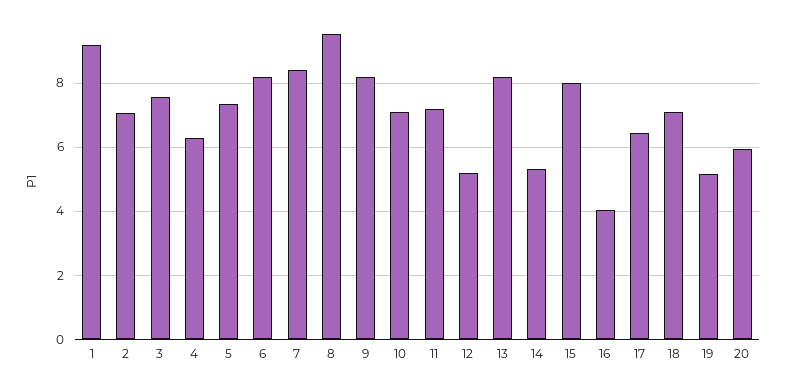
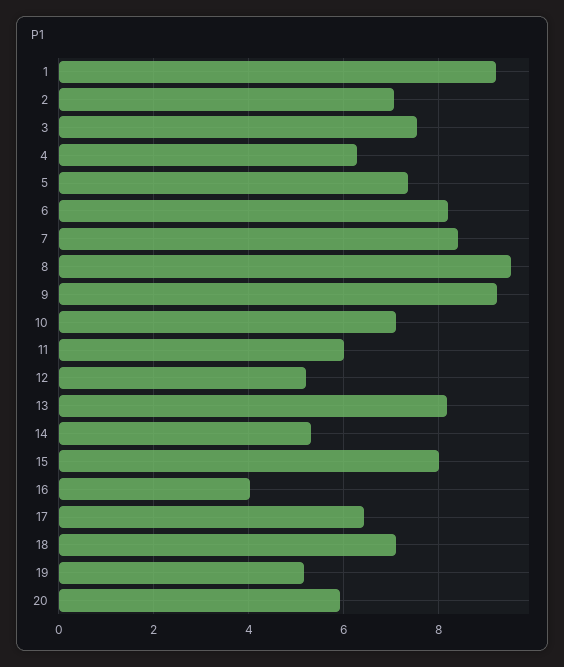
  {
    "1": 9.2,
    "2": 7,
    "3": 7.6,
    "4": 6.2,
    "5": 7.4,
    "6": 8.2,
    "7": 8.4,
    "8": 9.6,
-   "9": 8.2,
+   "9": 9.2,
    "10": 7.2,
-   "11": 7.2,
+   "11": 6,
    "12": 5.2,
    "13": 8.2,
    "14": 5.4,
    "15": 8,
    "16": 4,
    "17": 6.4,
    "18": 7.2,
    "19": 5.2,
    "20": 6
  }

